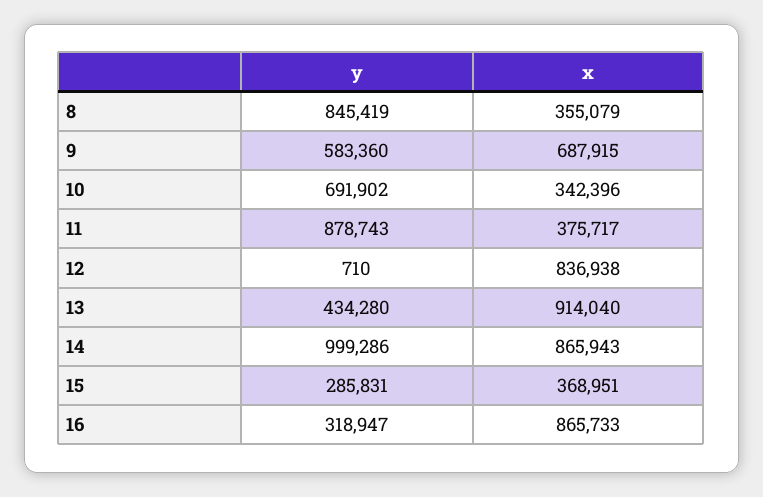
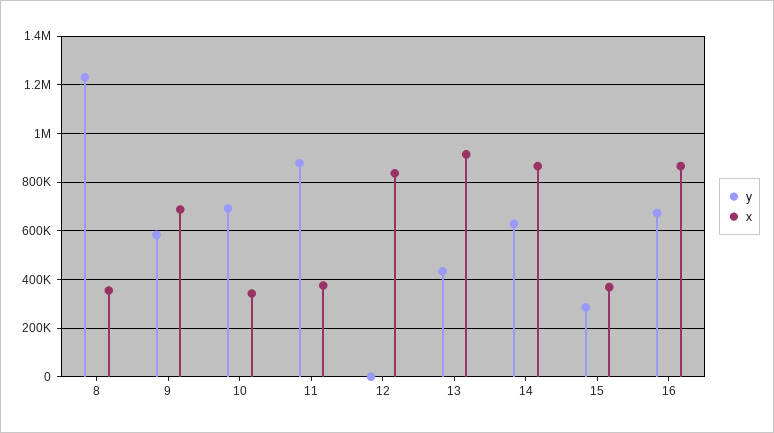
  {
    "y": {
-     "8": 845419,
+     "8": 1225000,
      "9": 583360,
      "10": 691902,
      "11": 878743,
      "12": 710,
      "13": 434280,
-     "14": 999286,
+     "14": 625000,
      "15": 285831,
-     "16": 318947
+     "16": 675000
    },
    "x": {
      "8": 355079,
      "9": 687915,
      "10": 342396,
      "11": 375717,
      "12": 836938,
      "13": 914040,
      "14": 865943,
      "15": 368951,
      "16": 865733
    }
  }

